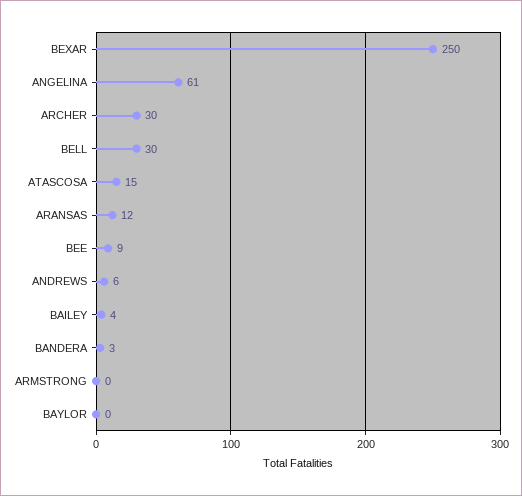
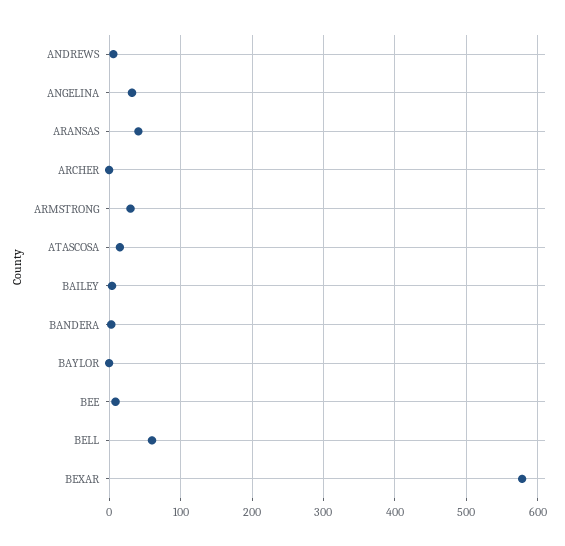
  {
-   "BEXAR": 250,
+   "BEXAR": 580,
-   "ANGELINA": 61,
+   "ANGELINA": 30,
-   "ARCHER": 30,
+   "ARCHER": 0,
-   "BELL": 30,
+   "BELL": 60,
    "ATASCOSA": 15,
-   "ARANSAS": 12,
+   "ARANSAS": 40,
    "BEE": 9,
    "ANDREWS": 6,
    "BAILEY": 4,
    "BANDERA": 3,
-   "ARMSTRONG": 0,
+   "ARMSTRONG": 30,
    "BAYLOR": 0
  }

